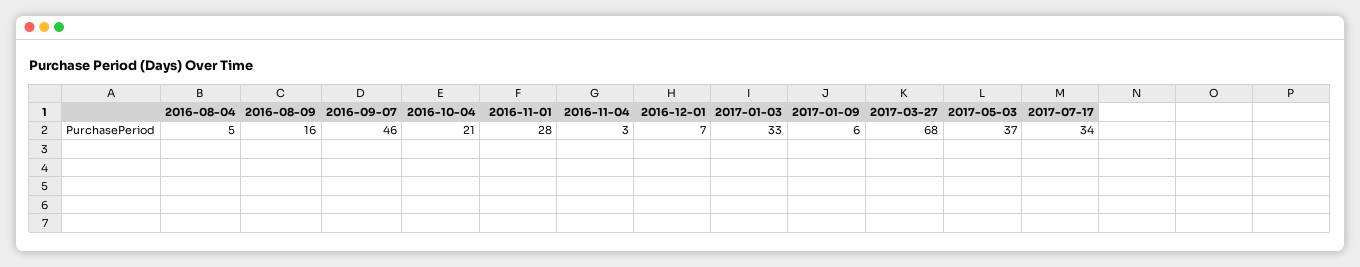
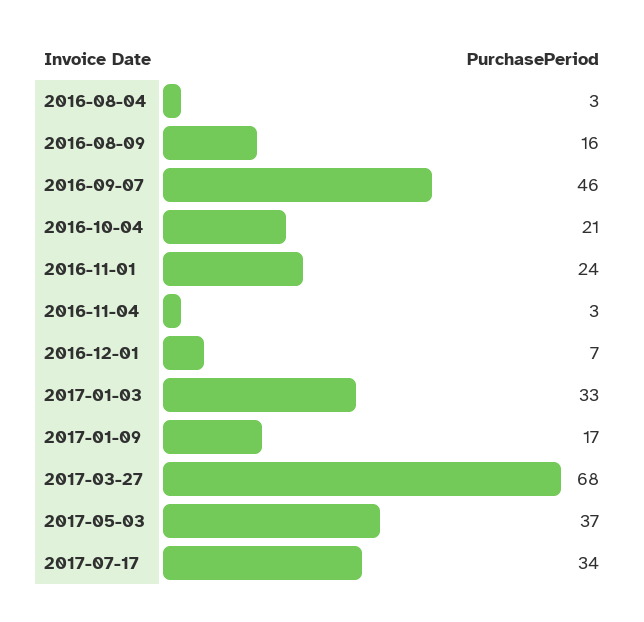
  {
-   "2016-08-04": 5,
+   "2016-08-04": 3,
    "2016-08-09": 16,
    "2016-09-07": 46,
    "2016-10-04": 21,
-   "2016-11-01": 28,
+   "2016-11-01": 24,
    "2016-11-04": 3,
    "2016-12-01": 7,
    "2017-01-03": 33,
-   "2017-01-09": 6,
+   "2017-01-09": 17,
    "2017-03-27": 68,
    "2017-05-03": 37,
    "2017-07-17": 34
  }

